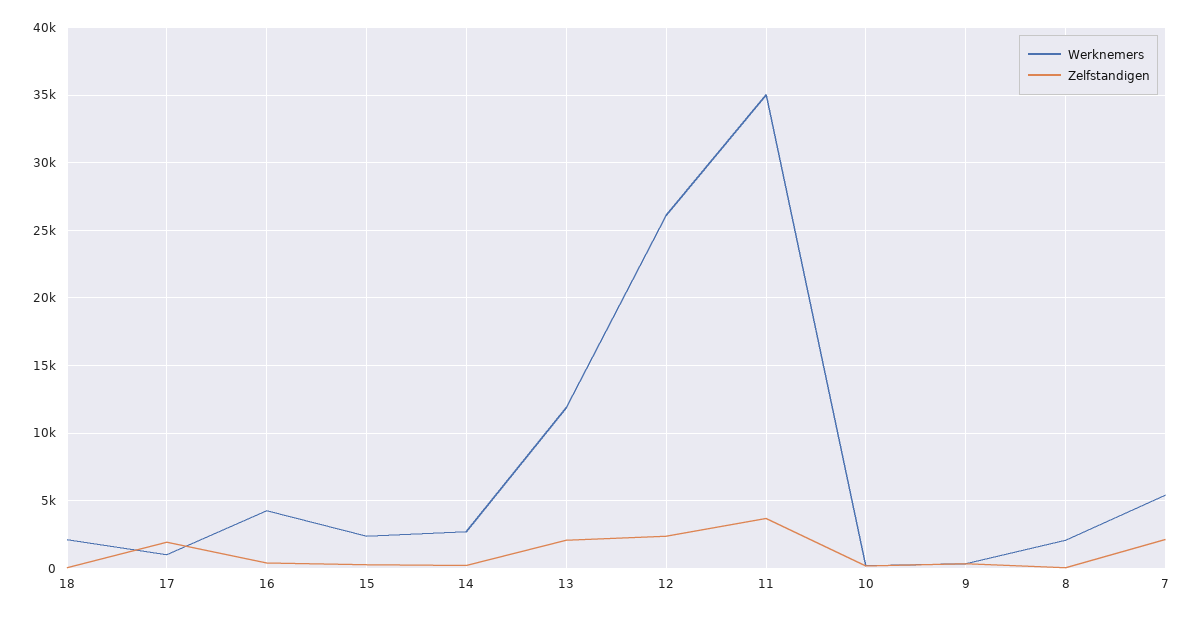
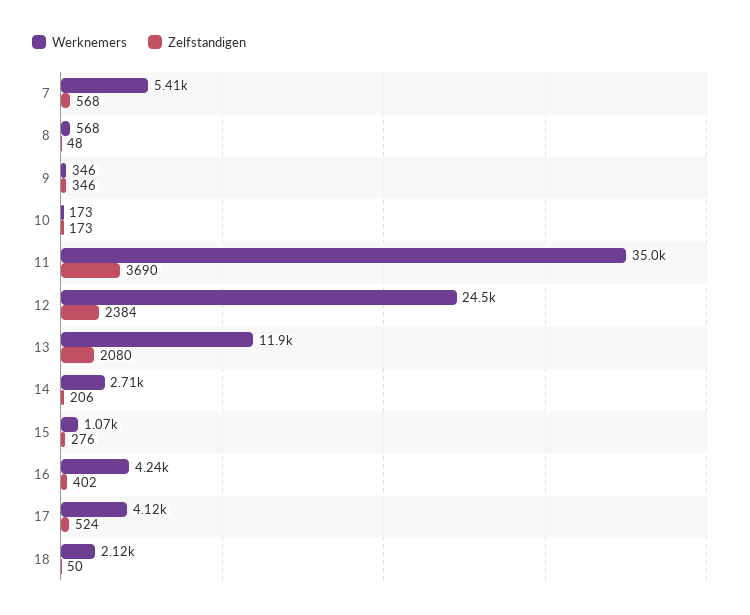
  {
    "Werknemers": {
      "18": 2120,
-     "17": 1000,
+     "17": 4120,
      "16": 4240,
-     "15": 2500,
+     "15": 1070,
      "14": 2710,
      "13": 11900,
-     "12": 26000,
+     "12": 24500,
      "11": 35000,
      "10": 173,
      "9": 346,
-     "8": 2000,
+     "8": 568,
      "7": 5410
    },
    "Zelfstandigen": {
      "18": 50,
-     "17": 2000,
+     "17": 524,
      "16": 402,
      "15": 276,
      "14": 206,
      "13": 2080,
      "12": 2384,
      "11": 3690,
      "10": 173,
      "9": 346,
      "8": 48,
-     "7": 2000
+     "7": 568
    }
  }

